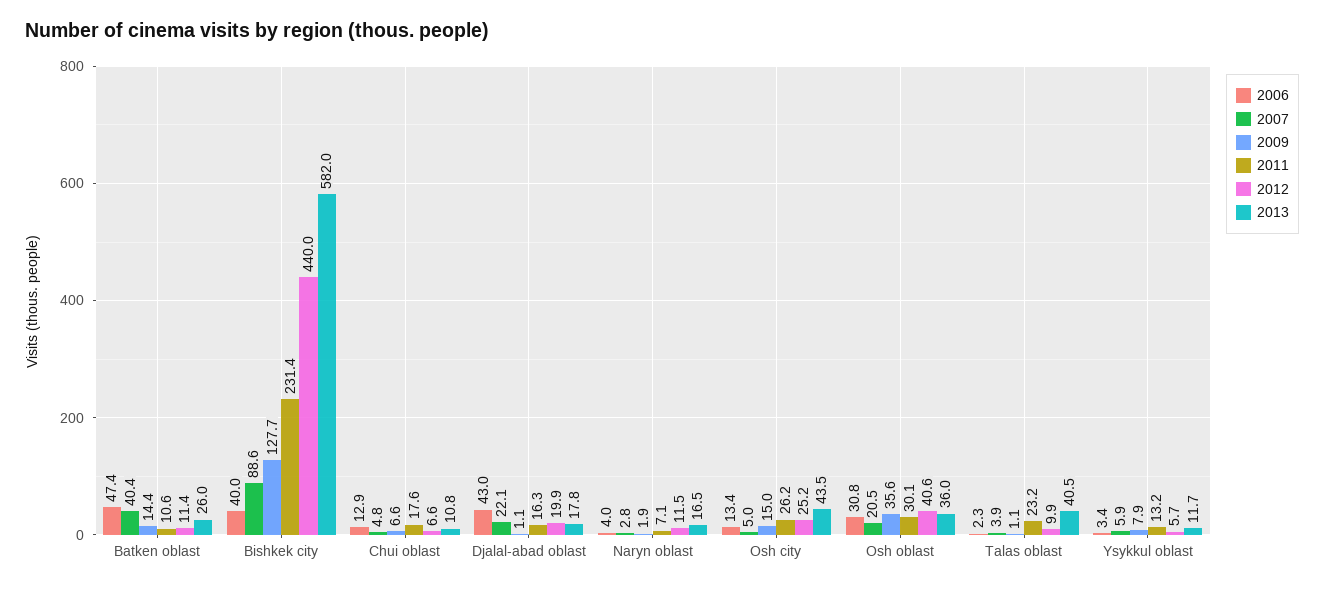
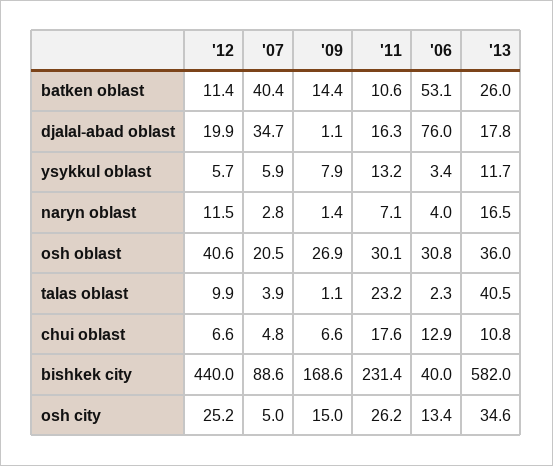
  {
    "2006": {
-     "Batken oblast": 47.4,
+     "Batken oblast": 53.1,
      "Bishkek city": 40,
      "Chui oblast": 12.9,
-     "Djalal-abad oblast": 43,
+     "Djalal-abad oblast": 76,
      "Naryn oblast": 4,
      "Osh city": 13.4,
      "Osh oblast": 30.8,
      "Talas oblast": 2.3,
      "Ysykkul oblast": 3.4
    },
    "2007": {
      "Batken oblast": 40.4,
      "Bishkek city": 88.6,
      "Chui oblast": 4.8,
-     "Djalal-abad oblast": 22.1,
+     "Djalal-abad oblast": 34.7,
      "Naryn oblast": 2.8,
      "Osh city": 5,
      "Osh oblast": 20.5,
      "Talas oblast": 3.9,
      "Ysykkul oblast": 5.9
    },
    "2009": {
      "Batken oblast": 14.4,
-     "Bishkek city": 127.7,
+     "Bishkek city": 168.6,
      "Chui oblast": 6.6,
      "Djalal-abad oblast": 1.1,
-     "Naryn oblast": 1.9,
+     "Naryn oblast": 1.4,
      "Osh city": 15,
-     "Osh oblast": 35.6,
+     "Osh oblast": 26.9,
      "Talas oblast": 1.1,
      "Ysykkul oblast": 7.9
    },
    "2011": {
      "Batken oblast": 10.6,
      "Bishkek city": 231.4,
      "Chui oblast": 17.6,
      "Djalal-abad oblast": 16.3,
      "Naryn oblast": 7.1,
      "Osh city": 26.2,
      "Osh oblast": 30.1,
      "Talas oblast": 23.2,
      "Ysykkul oblast": 13.2
    },
    "2012": {
      "Batken oblast": 11.4,
      "Bishkek city": 440,
      "Chui oblast": 6.6,
      "Djalal-abad oblast": 19.9,
      "Naryn oblast": 11.5,
      "Osh city": 25.2,
      "Osh oblast": 40.6,
      "Talas oblast": 9.9,
      "Ysykkul oblast": 5.7
    },
    "2013": {
      "Batken oblast": 26,
      "Bishkek city": 582,
      "Chui oblast": 10.8,
      "Djalal-abad oblast": 17.8,
      "Naryn oblast": 16.5,
-     "Osh city": 43.5,
+     "Osh city": 34.6,
      "Osh oblast": 36,
      "Talas oblast": 40.5,
      "Ysykkul oblast": 11.7
    }
  }

